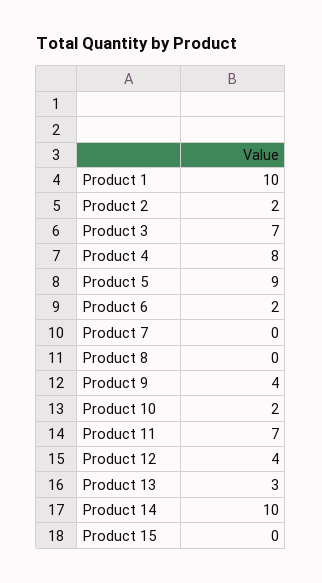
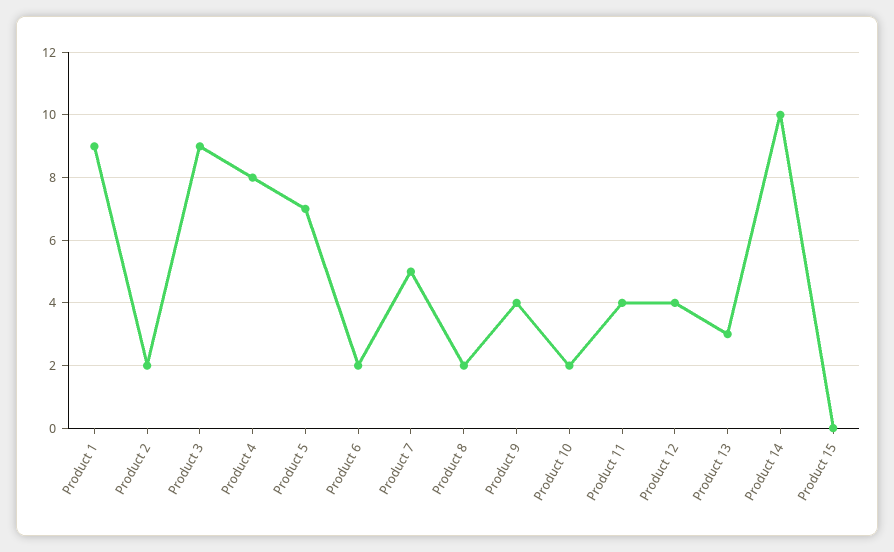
  {
-   "Product 1": 10,
+   "Product 1": 9,
    "Product 2": 2,
-   "Product 3": 7,
+   "Product 3": 9,
    "Product 4": 8,
-   "Product 5": 9,
+   "Product 5": 7,
    "Product 6": 2,
-   "Product 7": 0,
+   "Product 7": 5,
-   "Product 8": 0,
+   "Product 8": 2,
    "Product 9": 4,
    "Product 10": 2,
-   "Product 11": 7,
+   "Product 11": 4,
    "Product 12": 4,
    "Product 13": 3,
    "Product 14": 10,
    "Product 15": 0
  }

